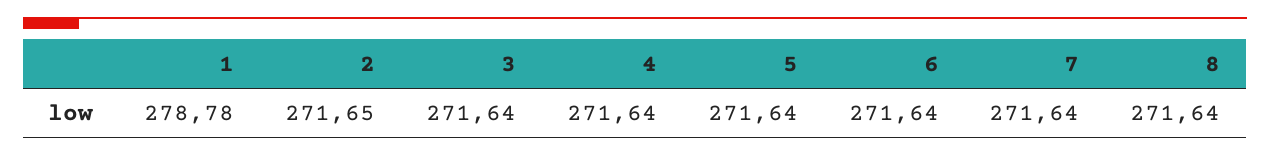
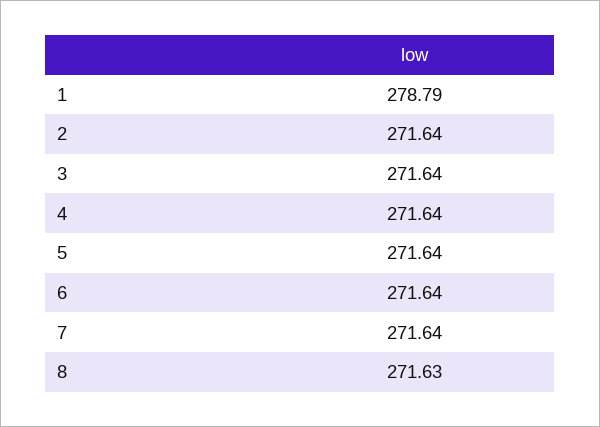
  {
-   "1": 278.78,
+   "1": 278.79,
-   "2": 271.65,
+   "2": 271.64,
    "3": 271.64,
    "4": 271.64,
    "5": 271.64,
    "6": 271.64,
    "7": 271.64,
-   "8": 271.64
+   "8": 271.63
  }

